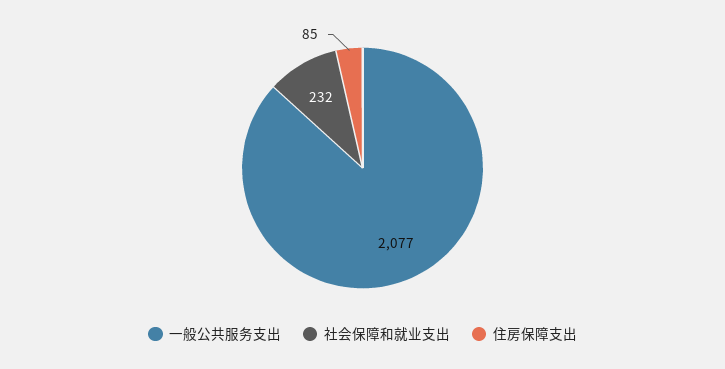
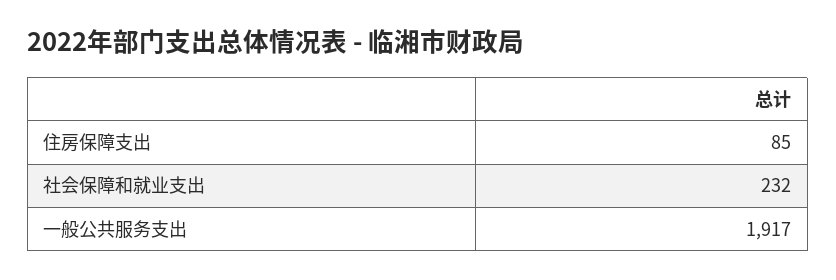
  {
-   "一般公共服务支出": 2077,
+   "一般公共服务支出": 1917,
    "社会保障和就业支出": 232,
    "住房保障支出": 85
  }

